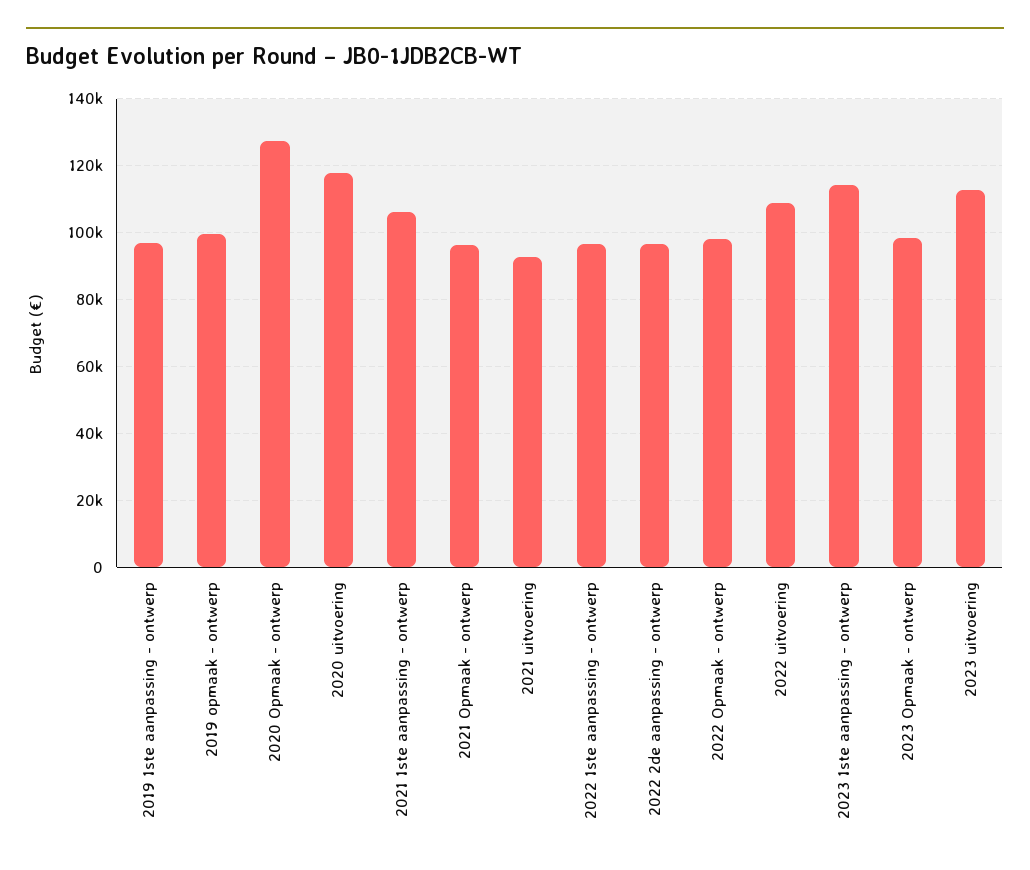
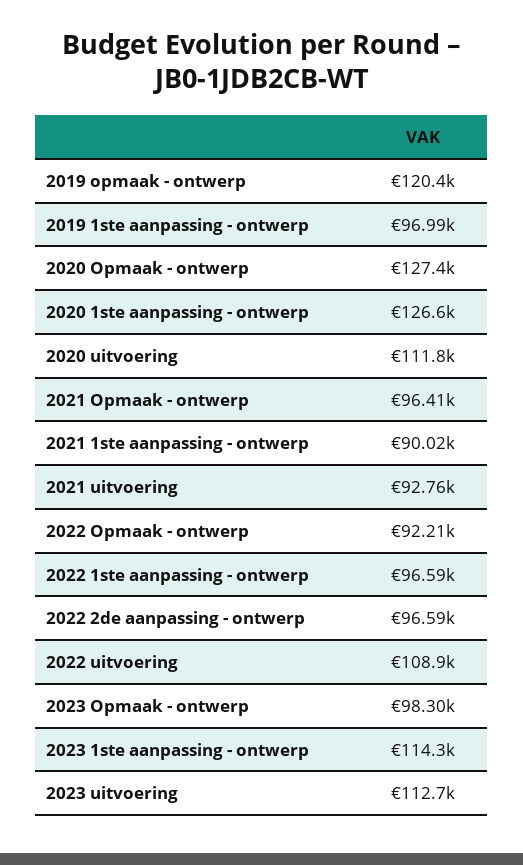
  {
    "2019 1ste aanpassing - ontwerp": 96990,
-   "2019 opmaak - ontwerp": 100000,
+   "2019 opmaak - ontwerp": 120400,
    "2020 Opmaak - ontwerp": 127400,
-   "2020 uitvoering": 118000,
+   "2020 uitvoering": 111800,
-   "2021 1ste aanpassing - ontwerp": 106000,
+   "2021 1ste aanpassing - ontwerp": 90020,
    "2021 Opmaak - ontwerp": 96410,
    "2021 uitvoering": 92760,
    "2022 1ste aanpassing - ontwerp": 96590,
    "2022 2de aanpassing - ontwerp": 96590,
-   "2022 Opmaak - ontwerp": 98000,
+   "2022 Opmaak - ontwerp": 92210,
    "2022 uitvoering": 108900,
    "2023 1ste aanpassing - ontwerp": 114300,
    "2023 Opmaak - ontwerp": 98300,
-   "2023 uitvoering": 112700
+   "2023 uitvoering": 112700,
+   "2020 1ste aanpassing - ontwerp": 126600
  }

